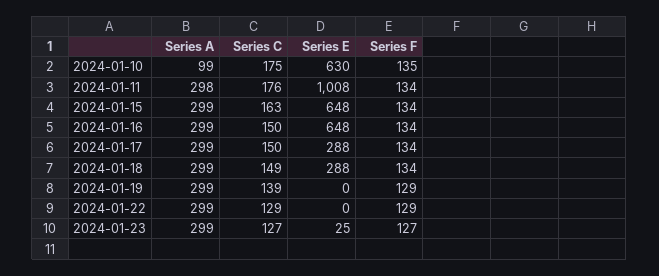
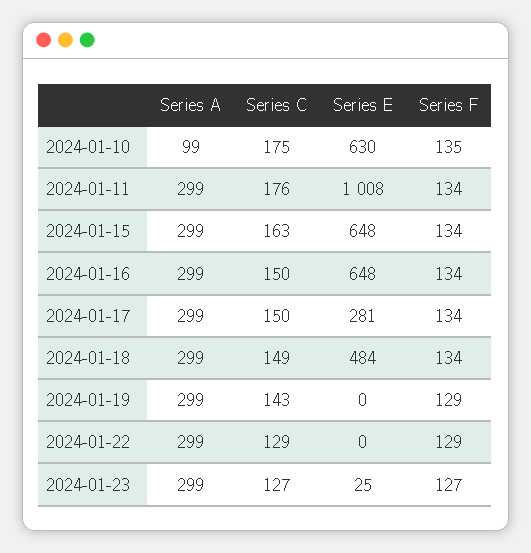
  {
    "Series A": {
      "2024-01-10": 99,
-     "2024-01-11": 298,
+     "2024-01-11": 299,
      "2024-01-15": 299,
      "2024-01-16": 299,
      "2024-01-17": 299,
      "2024-01-18": 299,
      "2024-01-19": 299,
      "2024-01-22": 299,
      "2024-01-23": 299
    },
    "Series C": {
      "2024-01-10": 175,
      "2024-01-11": 176,
      "2024-01-15": 163,
      "2024-01-16": 150,
      "2024-01-17": 150,
      "2024-01-18": 149,
-     "2024-01-19": 139,
+     "2024-01-19": 143,
      "2024-01-22": 129,
      "2024-01-23": 127
    },
    "Series E": {
      "2024-01-10": 630,
      "2024-01-11": 1008,
      "2024-01-15": 648,
      "2024-01-16": 648,
-     "2024-01-17": 288,
+     "2024-01-17": 281,
-     "2024-01-18": 288,
+     "2024-01-18": 484,
      "2024-01-19": 0,
      "2024-01-22": 0,
      "2024-01-23": 25
    },
    "Series F": {
      "2024-01-10": 135,
      "2024-01-11": 134,
      "2024-01-15": 134,
      "2024-01-16": 134,
      "2024-01-17": 134,
      "2024-01-18": 134,
      "2024-01-19": 129,
      "2024-01-22": 129,
      "2024-01-23": 127
    }
  }

